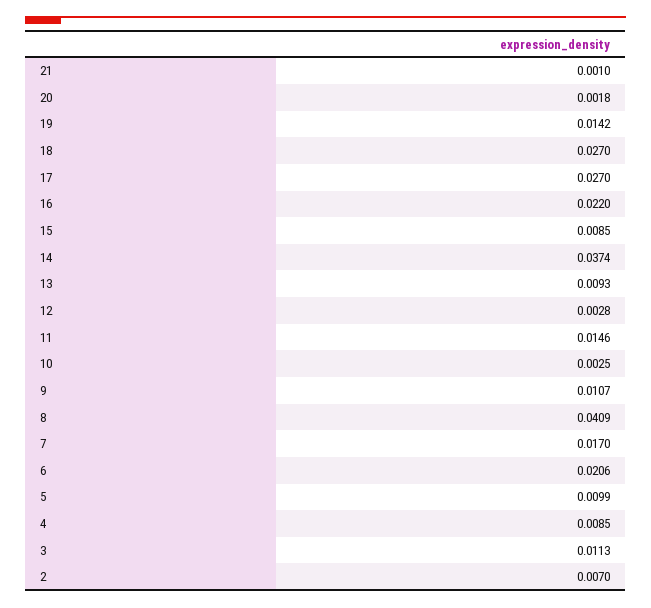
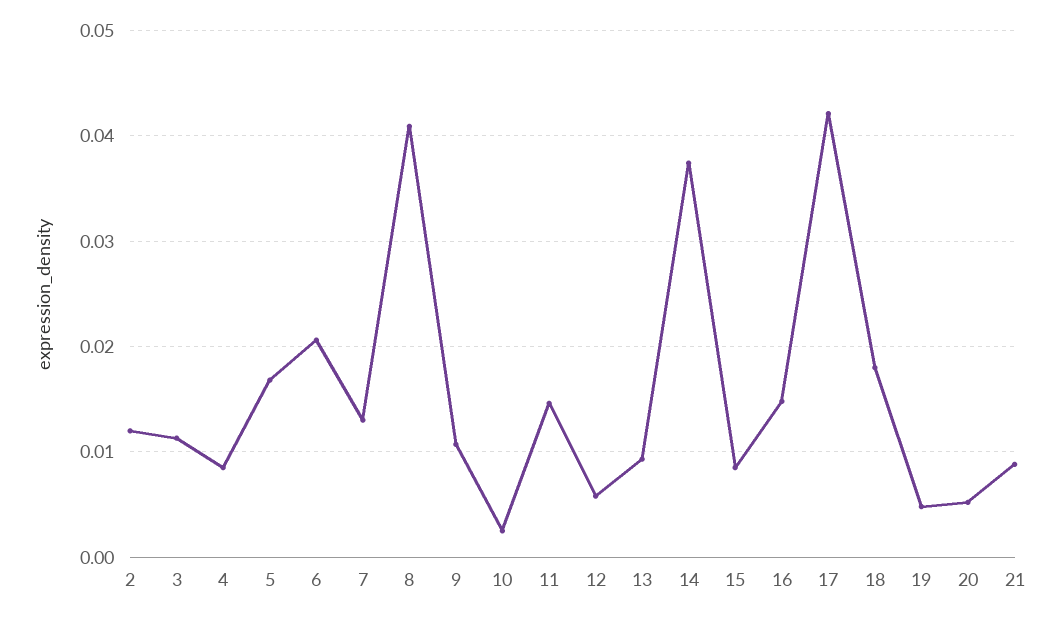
  {
-   "21": 0.001,
+   "21": 0.009,
-   "20": 0.0018,
+   "20": 0.005,
-   "19": 0.0142,
+   "19": 0.005,
-   "18": 0.027,
+   "18": 0.018,
-   "17": 0.027,
+   "17": 0.042,
-   "16": 0.022,
+   "16": 0.015,
    "15": 0.0085,
    "14": 0.0374,
    "13": 0.0093,
-   "12": 0.0028,
+   "12": 0.006,
    "11": 0.0146,
    "10": 0.0025,
    "9": 0.0107,
    "8": 0.0409,
-   "7": 0.017,
+   "7": 0.013,
    "6": 0.0206,
-   "5": 0.0099,
+   "5": 0.017,
    "4": 0.0085,
    "3": 0.0113,
-   "2": 0.007
+   "2": 0.012
  }

